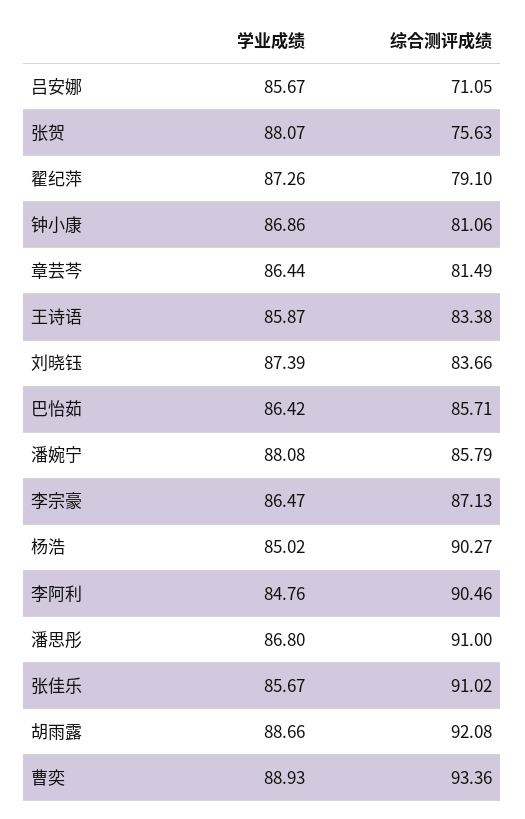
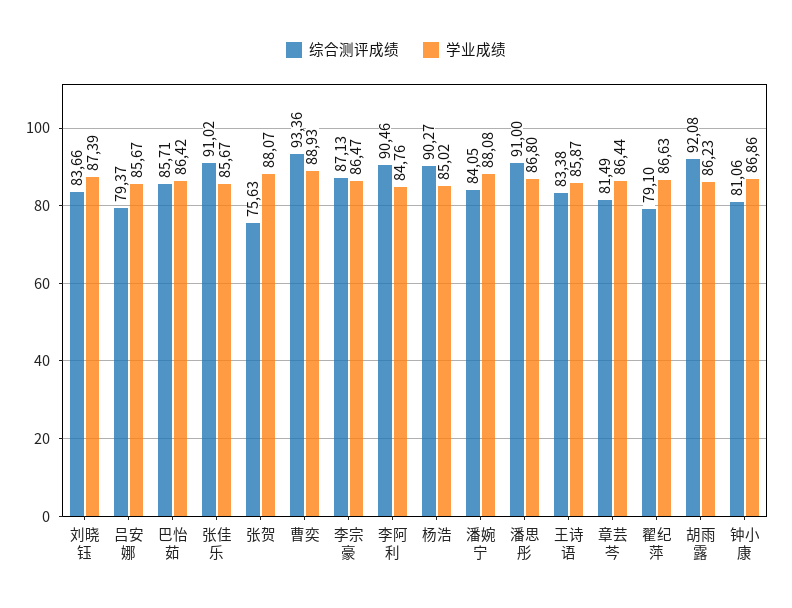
  {
    "学业成绩": {
      "吕安娜": 85.67,
      "张贺": 88.07,
-     "翟纪萍": 87.26,
+     "翟纪萍": 86.63,
      "钟小康": 86.86,
      "章芸芩": 86.44,
      "王诗语": 85.87,
      "刘晓钰": 87.39,
      "巴怡茹": 86.42,
      "潘婉宁": 88.08,
      "李宗豪": 86.47,
      "杨浩": 85.02,
      "李阿利": 84.76,
      "潘思彤": 86.8,
      "张佳乐": 85.67,
-     "胡雨露": 88.66,
+     "胡雨露": 86.23,
      "曹奕": 88.93
    },
    "综合测评成绩": {
-     "吕安娜": 71.05,
+     "吕安娜": 79.37,
      "张贺": 75.63,
      "翟纪萍": 79.1,
      "钟小康": 81.06,
      "章芸芩": 81.49,
      "王诗语": 83.38,
      "刘晓钰": 83.66,
      "巴怡茹": 85.71,
-     "潘婉宁": 85.79,
+     "潘婉宁": 84.05,
      "李宗豪": 87.13,
      "杨浩": 90.27,
      "李阿利": 90.46,
      "潘思彤": 91,
      "张佳乐": 91.02,
      "胡雨露": 92.08,
      "曹奕": 93.36
    }
  }

